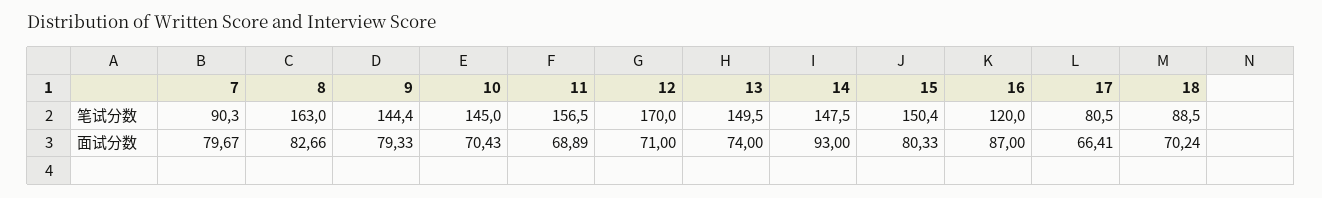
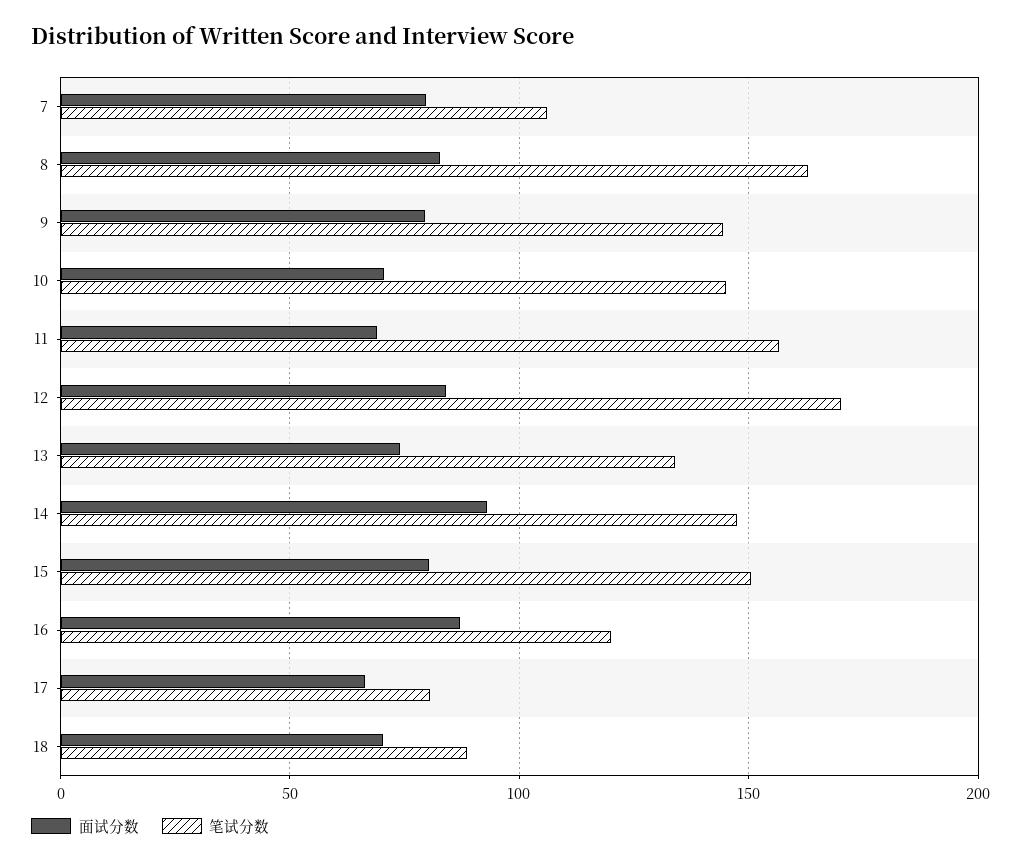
  {
    "笔试分数": {
-     "7": 90.3,
+     "7": 105,
      "8": 163,
      "9": 144.4,
      "10": 145,
      "11": 156.5,
      "12": 170,
-     "13": 149.5,
+     "13": 135,
      "14": 147.5,
      "15": 150.4,
      "16": 120,
      "17": 80.5,
      "18": 88.5
    },
    "面试分数": {
      "7": 79.67,
      "8": 82.66,
      "9": 79.33,
      "10": 70.43,
      "11": 68.89,
-     "12": 71,
+     "12": 85,
      "13": 74,
      "14": 93,
      "15": 80.33,
      "16": 87,
      "17": 66.41,
      "18": 70.24
    }
  }

